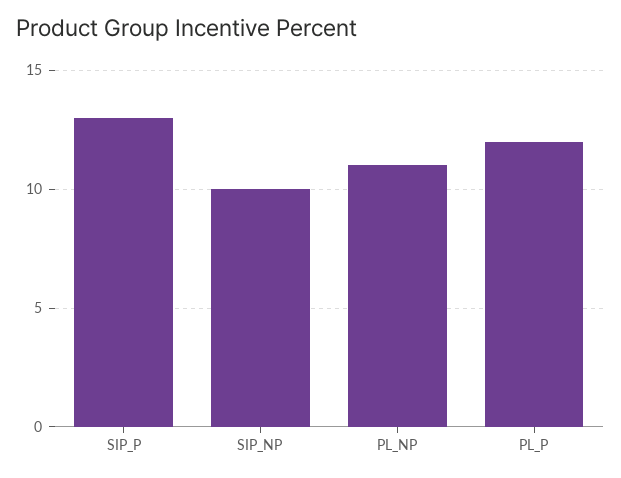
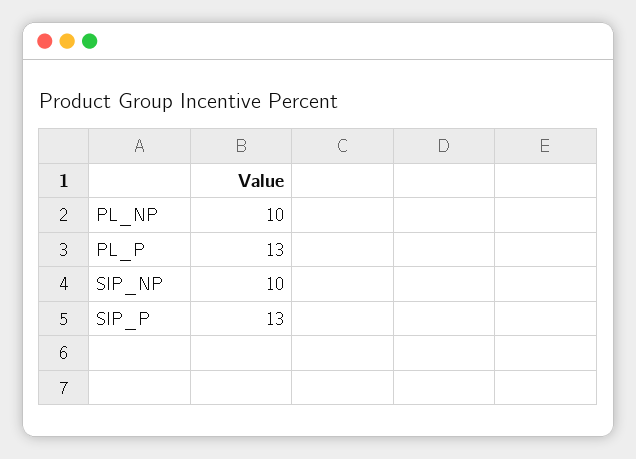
  {
    "SIP_P": 13,
    "SIP_NP": 10,
-   "PL_NP": 11,
+   "PL_NP": 10,
-   "PL_P": 12
+   "PL_P": 13
  }

